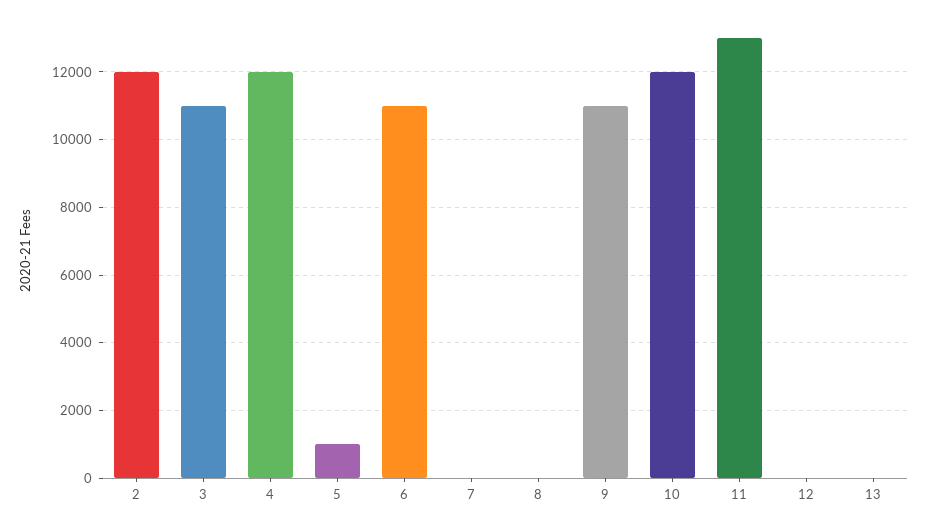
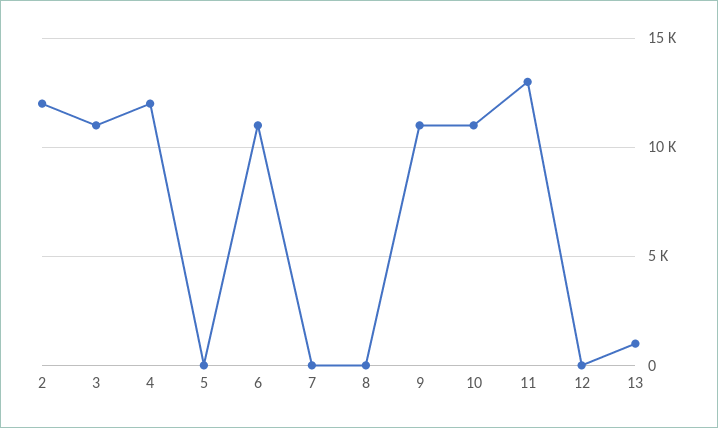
  {
    "2": 12000,
    "3": 11000,
    "4": 12000,
-   "5": 1000,
+   "5": 0,
    "6": 11000,
    "7": 0,
    "8": 0,
    "9": 11000,
-   "10": 12000,
+   "10": 11000,
    "11": 13000,
    "12": 0,
-   "13": 0
+   "13": 1000
  }

